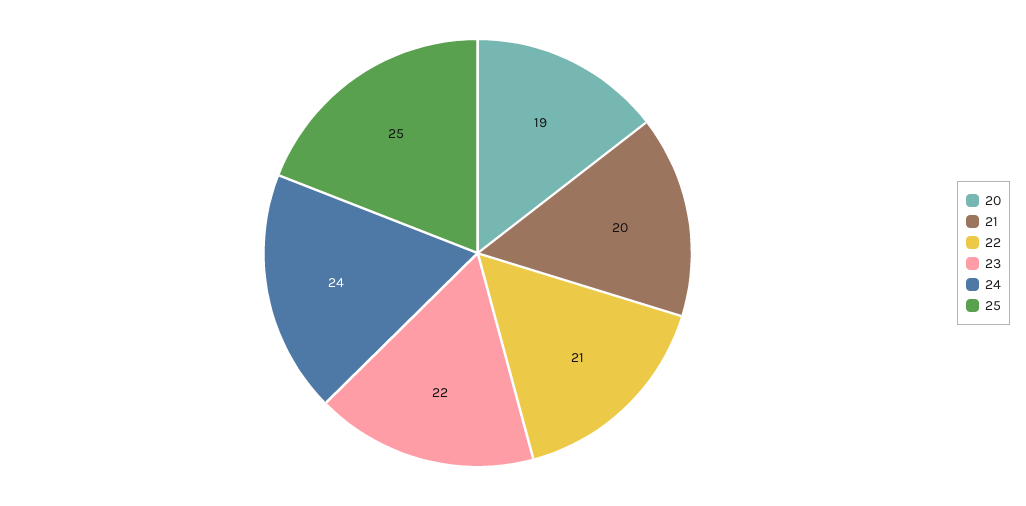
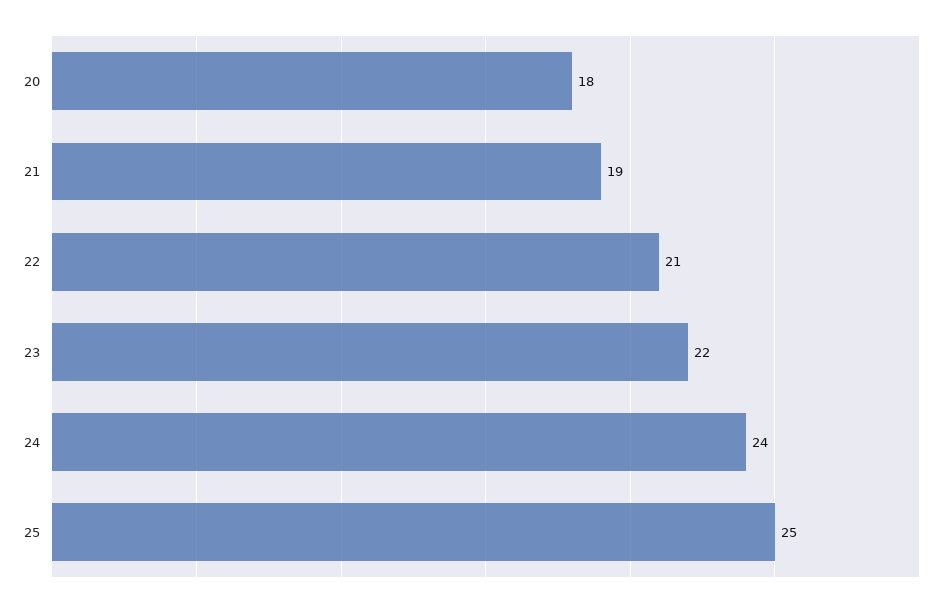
  {
-   "20": 19,
+   "20": 18,
-   "21": 20,
+   "21": 19,
    "22": 21,
    "23": 22,
    "24": 24,
    "25": 25
  }

